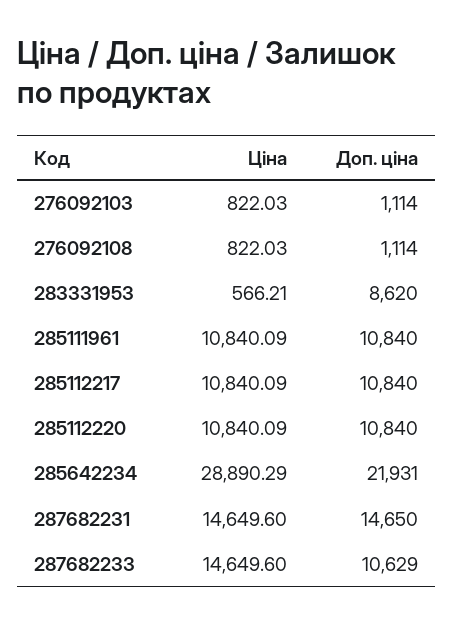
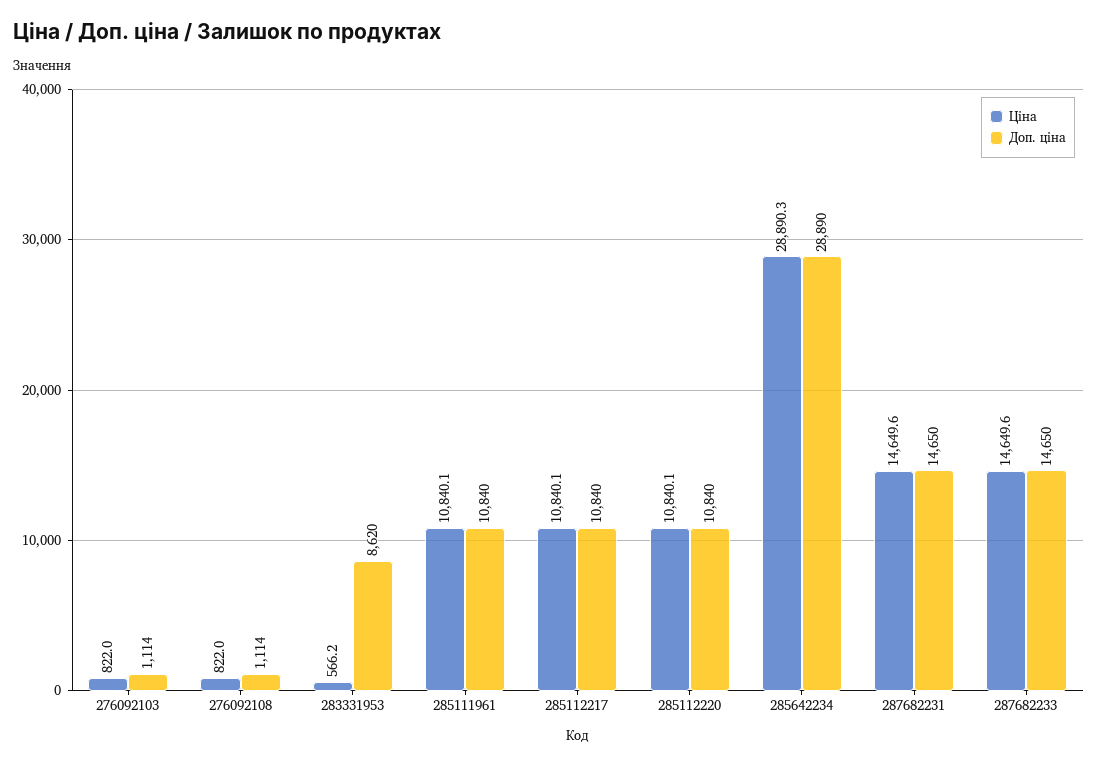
  {
    "Ціна": {
      "276092103": 822.03,
      "276092108": 822.03,
      "283331953": 566.21,
      "285111961": 10840.09,
      "285112217": 10840.09,
      "285112220": 10840.09,
      "285642234": 28890.29,
      "287682231": 14649.6,
      "287682233": 14649.6
    },
    "Доп. ціна": {
      "276092103": 1114,
      "276092108": 1114,
      "283331953": 8620,
      "285111961": 10840,
      "285112217": 10840,
      "285112220": 10840,
-     "285642234": 21931,
+     "285642234": 28890,
      "287682231": 14650,
-     "287682233": 10629
+     "287682233": 14650
    }
  }

